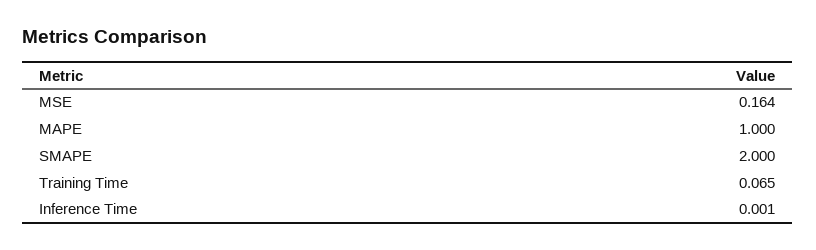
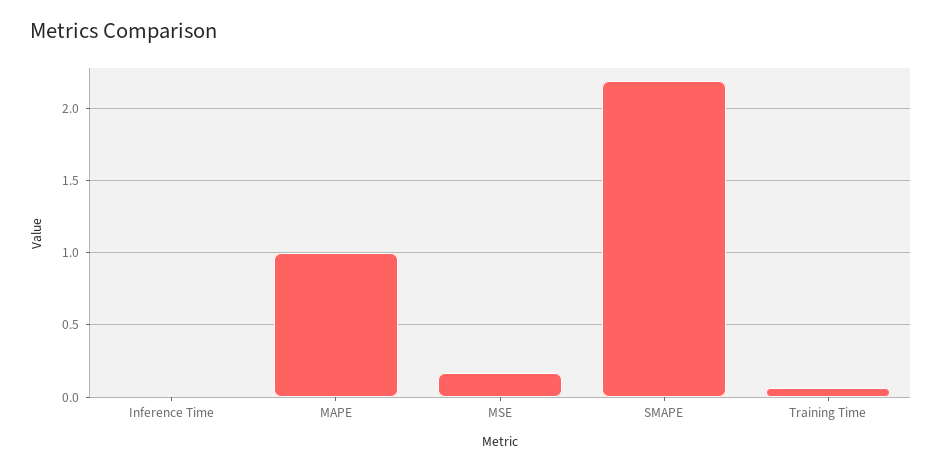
  {
    "MSE": 0.164,
    "MAPE": 1,
-   "SMAPE": 2,
+   "SMAPE": 2.2,
    "Training Time": 0.065,
    "Inference Time": 0.001
  }

